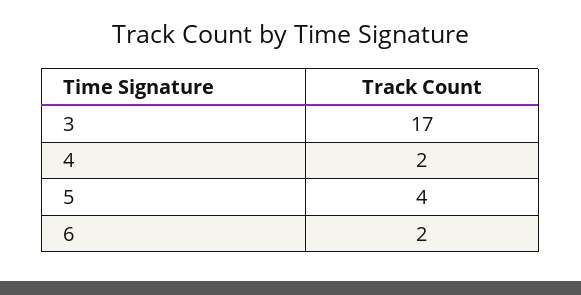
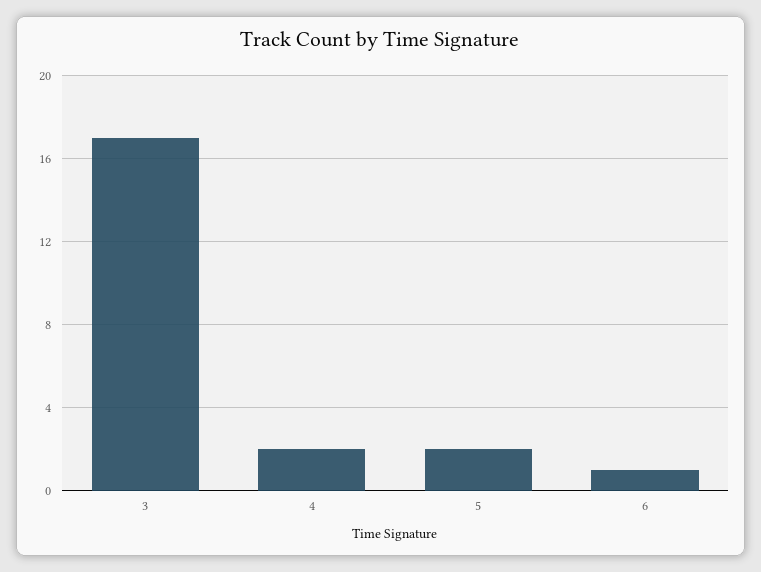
  {
    "3": 17,
    "4": 2,
-   "5": 4,
+   "5": 2,
-   "6": 2
+   "6": 1
  }

